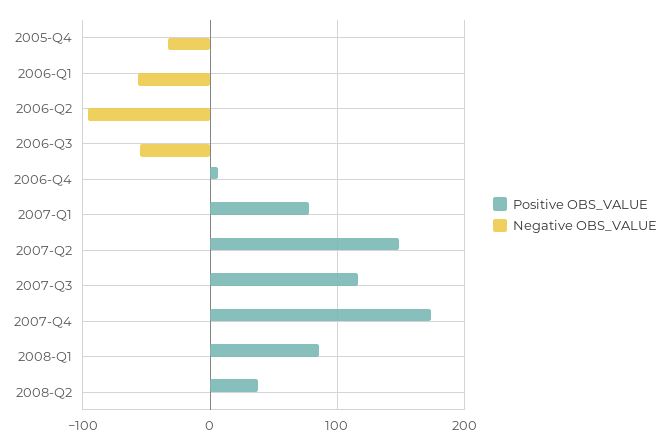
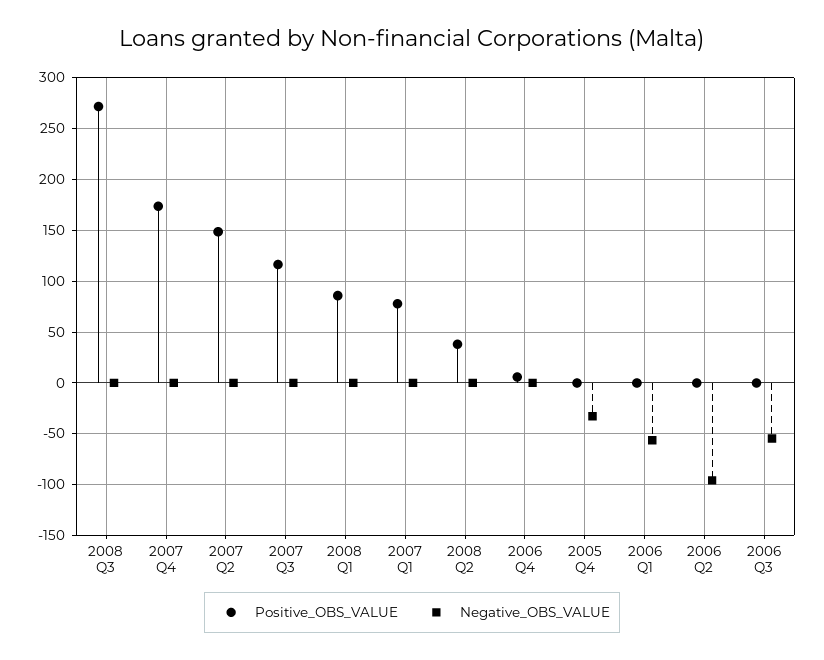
  {
    "Positive OBS_VALUE": {
      "2005-Q4": 0,
      "2006-Q1": 0,
      "2006-Q2": 0,
      "2006-Q3": 0,
      "2006-Q4": 10,
      "2007-Q1": 80,
      "2007-Q2": 150,
      "2007-Q3": 120,
      "2007-Q4": 170,
      "2008-Q1": 90,
-     "2008-Q2": 40
+     "2008-Q2": 40,
+     "2008 Q3": 270
    },
    "Negative OBS_VALUE": {
      "2005-Q4": -30,
      "2006-Q1": -60,
      "2006-Q2": -100,
      "2006-Q3": -50,
      "2006-Q4": 0,
      "2007-Q1": 0,
      "2007-Q2": 0,
      "2007-Q3": 0,
      "2007-Q4": 0,
      "2008-Q1": 0,
-     "2008-Q2": 0
+     "2008-Q2": 0,
+     "2008 Q3": 0
    }
  }

